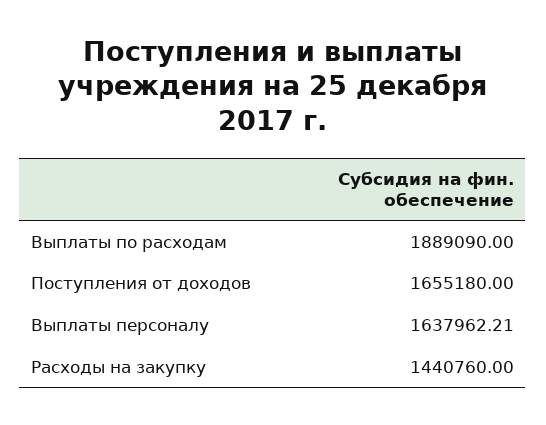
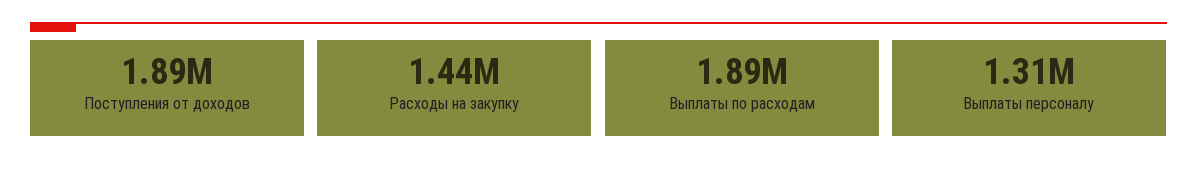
  {
    "Выплаты по расходам": 1889090,
-   "Поступления от доходов": 1655180,
+   "Поступления от доходов": 1890000,
-   "Выплаты персоналу": 1637962.21,
+   "Выплаты персоналу": 1310000,
    "Расходы на закупку": 1440760
  }

